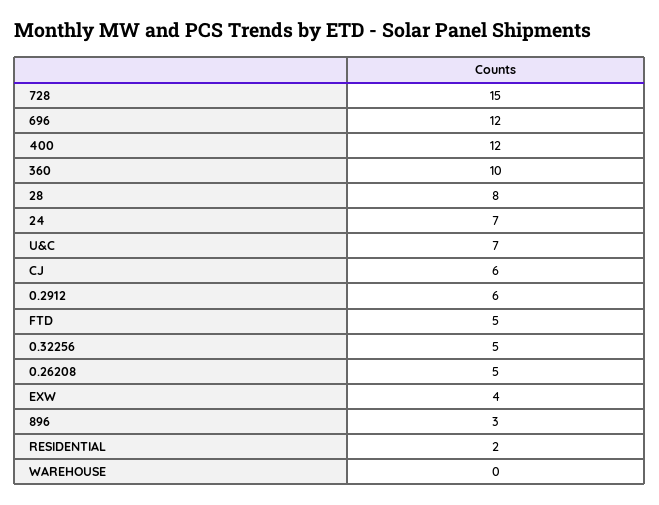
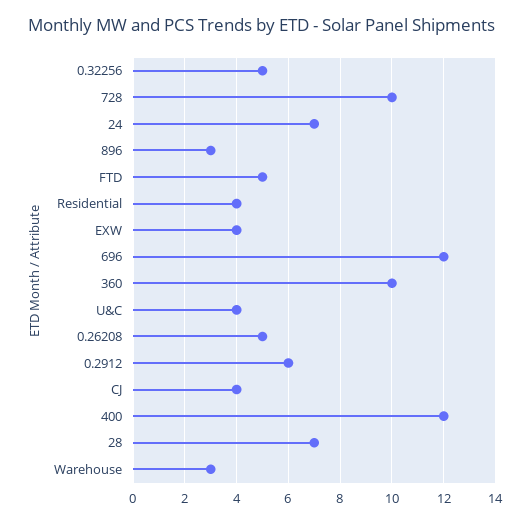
  {
-   "728": 15,
+   "728": 10,
    "696": 12,
    "400": 12,
    "360": 10,
-   "28": 8,
+   "28": 7,
    "24": 7,
-   "U&C": 7,
+   "U&C": 4,
-   "CJ": 6,
+   "CJ": 4,
    "0.2912": 6,
    "FTD": 5,
    "0.32256": 5,
    "0.26208": 5,
    "EXW": 4,
    "896": 3,
-   "RESIDENTIAL": 2,
+   "RESIDENTIAL": 4,
-   "WAREHOUSE": 0
+   "WAREHOUSE": 3
  }

